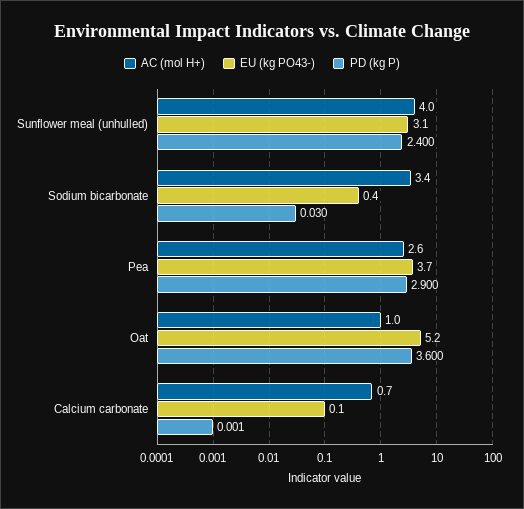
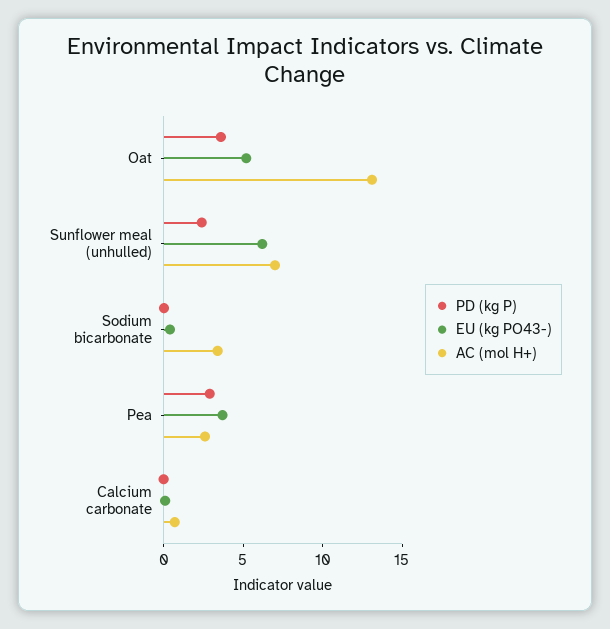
  {
    "AC (mol H+)": {
-     "Sunflower meal (unhulled)": 4,
+     "Sunflower meal (unhulled)": 7,
      "Sodium bicarbonate": 3.4,
      "Pea": 2.6,
-     "Oat": 1,
+     "Oat": 13,
      "Calcium carbonate": 0.7
    },
    "EU (kg PO43-)": {
-     "Sunflower meal (unhulled)": 3.1,
+     "Sunflower meal (unhulled)": 6,
      "Sodium bicarbonate": 0.4,
      "Pea": 3.7,
      "Oat": 5.2,
      "Calcium carbonate": 0.1
    },
    "PD (kg P)": {
      "Sunflower meal (unhulled)": 2.4,
      "Sodium bicarbonate": 0.03,
      "Pea": 2.9,
      "Oat": 3.6,
      "Calcium carbonate": 0.001
    }
  }

